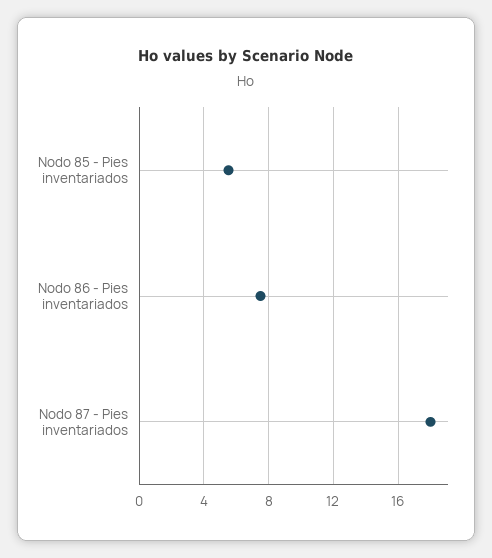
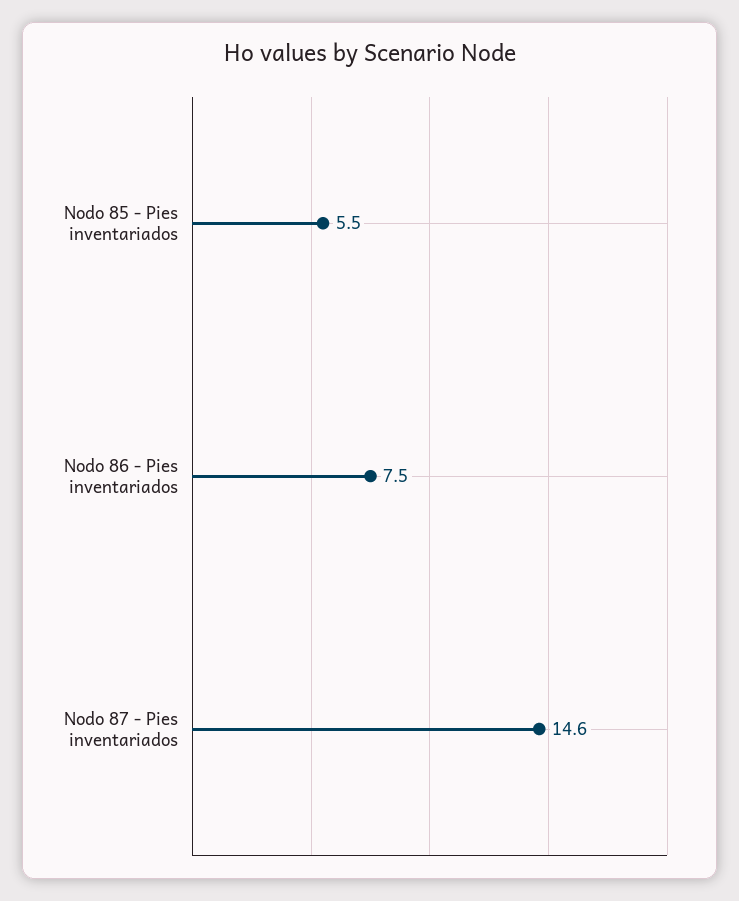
  {
    "Nodo 85 - Pies inventariados": 5.5,
    "Nodo 86 - Pies inventariados": 7.5,
-   "Nodo 87 - Pies inventariados": 18
+   "Nodo 87 - Pies inventariados": 14.6
  }

